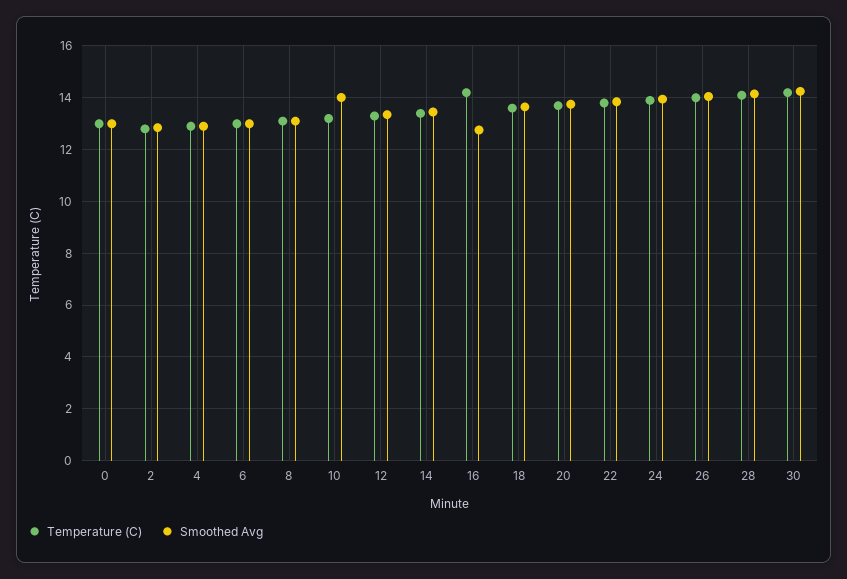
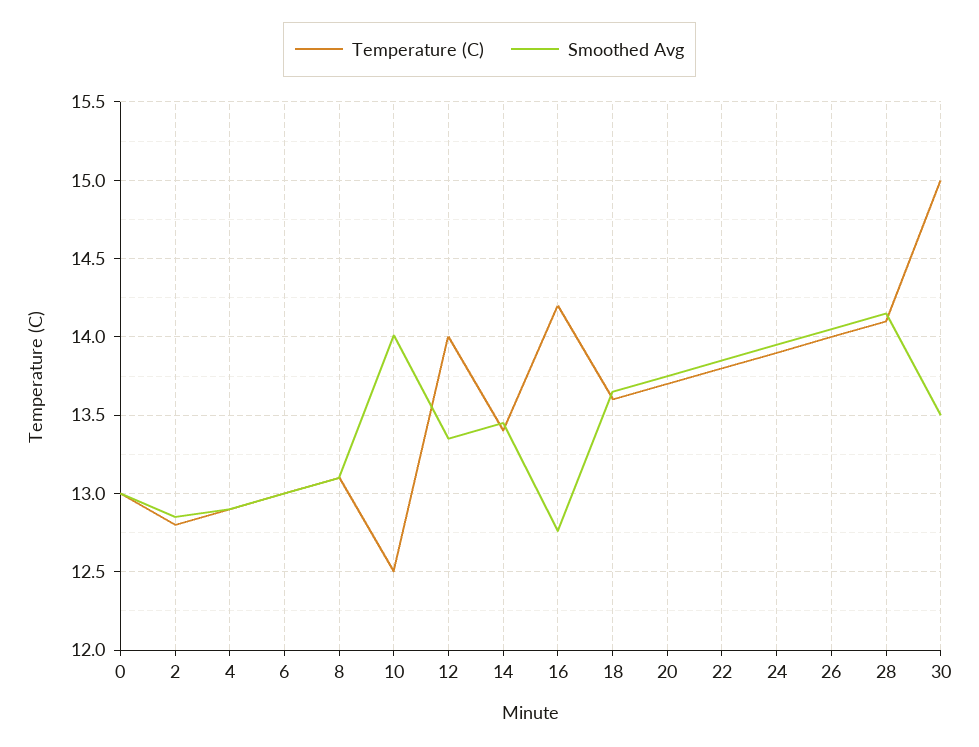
  {
    "Temperature (C)": {
      "0": 13,
      "2": 12.8,
      "4": 12.9,
      "6": 13,
      "8": 13.1,
-     "10": 13.25,
+     "10": 12.5,
-     "12": 13.25,
+     "12": 14,
      "14": 13.4,
      "16": 14.2,
      "18": 13.6,
      "20": 13.7,
      "22": 13.8,
      "24": 13.9,
      "26": 14,
      "28": 14.1,
-     "30": 14.25
+     "30": 15
    },
    "Smoothed Avg": {
      "0": 13,
      "2": 12.85,
      "4": 12.9,
      "6": 13,
      "8": 13.1,
      "10": 14,
      "12": 13.35,
      "14": 13.45,
      "16": 12.75,
      "18": 13.65,
      "20": 13.75,
      "22": 13.85,
      "24": 13.95,
      "26": 14.05,
      "28": 14.15,
-     "30": 14.25
+     "30": 13.5
    }
  }

